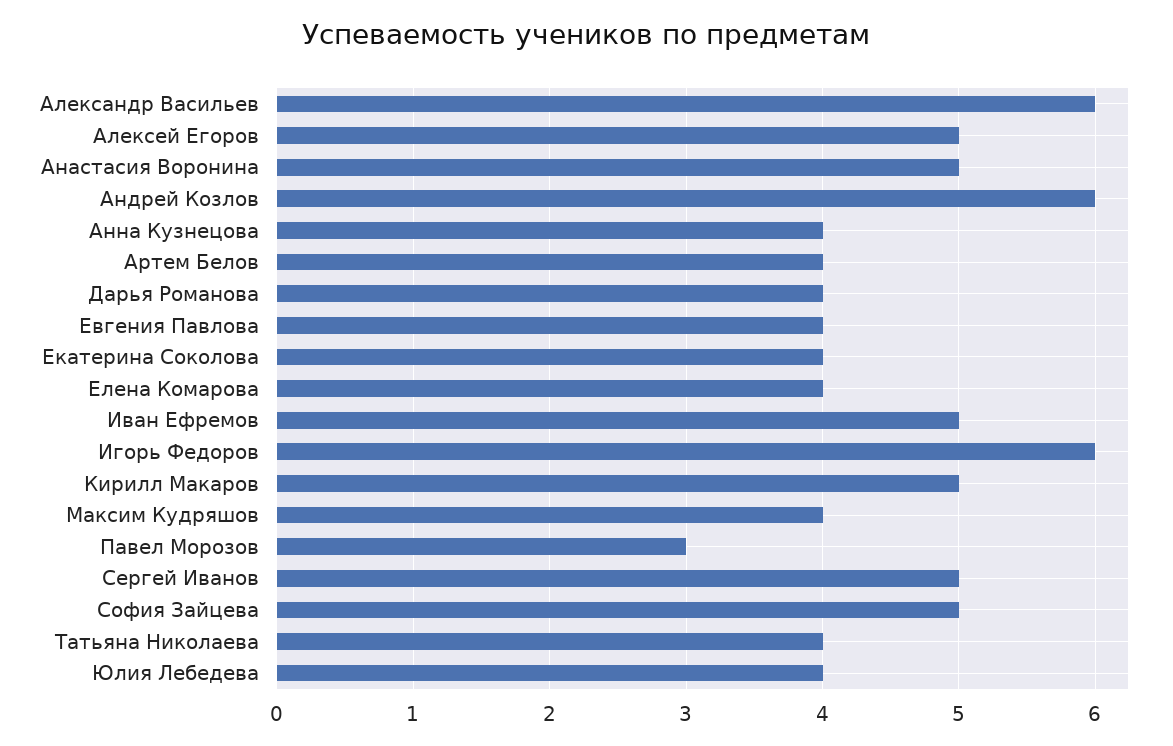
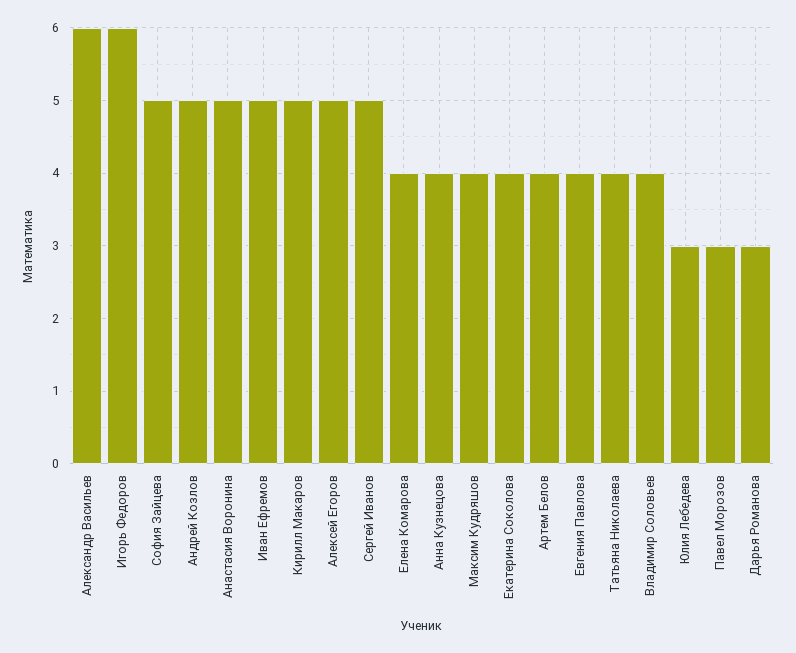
  {
    "Александр Васильев": 6,
    "Алексей Егоров": 5,
    "Анастасия Воронина": 5,
-   "Андрей Козлов": 6,
+   "Андрей Козлов": 5,
    "Анна Кузнецова": 4,
    "Артем Белов": 4,
-   "Дарья Романова": 4,
+   "Дарья Романова": 3,
    "Евгения Павлова": 4,
    "Екатерина Соколова": 4,
    "Елена Комарова": 4,
    "Иван Ефремов": 5,
    "Игорь Федоров": 6,
    "Кирилл Макаров": 5,
    "Максим Кудряшов": 4,
    "Павел Морозов": 3,
    "Сергей Иванов": 5,
    "София Зайцева": 5,
    "Татьяна Николаева": 4,
-   "Юлия Лебедева": 4
+   "Юлия Лебедева": 3,
+   "Владимир Соловьев": 4
  }

